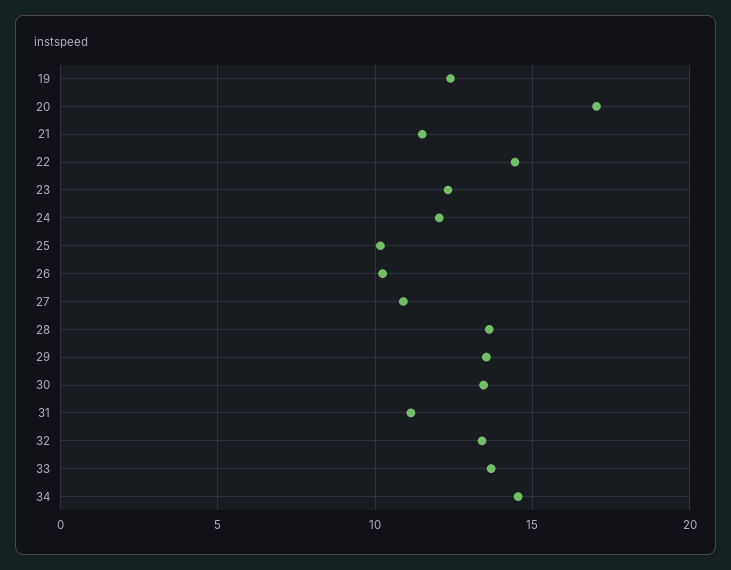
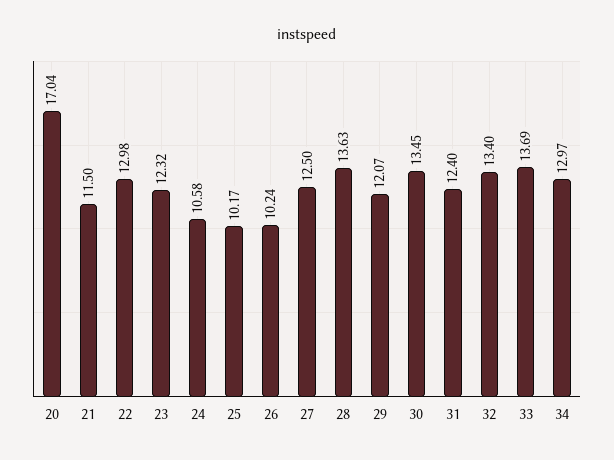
  {
-   "19": 12.5,
    "20": 17.04,
    "21": 11.5,
-   "22": 14.5,
+   "22": 12.98,
    "23": 12.32,
-   "24": 12,
+   "24": 10.58,
    "25": 10.17,
    "26": 10.24,
-   "27": 11,
+   "27": 12.5,
    "28": 13.63,
-   "29": 13.5,
+   "29": 12.07,
    "30": 13.45,
-   "31": 11,
+   "31": 12.4,
    "32": 13.4,
    "33": 13.69,
-   "34": 14.5
+   "34": 12.97
  }

